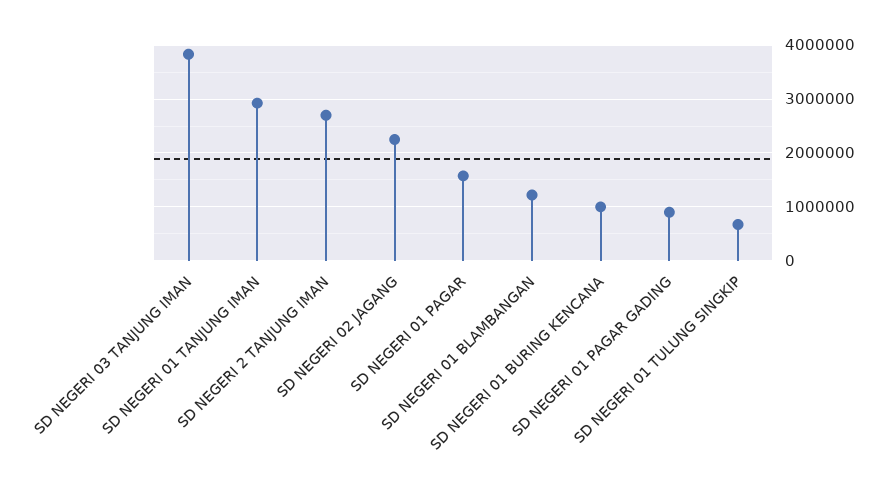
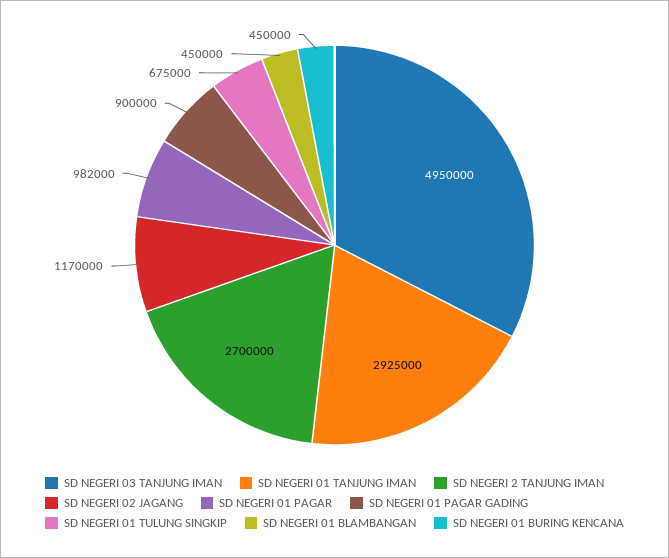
  {
-   "SD NEGERI 03 TANJUNG IMAN": 3800000,
+   "SD NEGERI 03 TANJUNG IMAN": 4950000,
    "SD NEGERI 01 TANJUNG IMAN": 2925000,
    "SD NEGERI 2 TANJUNG IMAN": 2700000,
-   "SD NEGERI 02 JAGANG": 2200000,
+   "SD NEGERI 02 JAGANG": 1170000,
-   "SD NEGERI 01 PAGAR": 1600000,
+   "SD NEGERI 01 PAGAR": 982000,
-   "SD NEGERI 01 BLAMBANGAN": 1200000,
+   "SD NEGERI 01 BLAMBANGAN": 450000,
-   "SD NEGERI 01 BURING KENCANA": 1000000,
+   "SD NEGERI 01 BURING KENCANA": 450000,
    "SD NEGERI 01 PAGAR GADING": 900000,
    "SD NEGERI 01 TULUNG SINGKIP": 675000
  }

